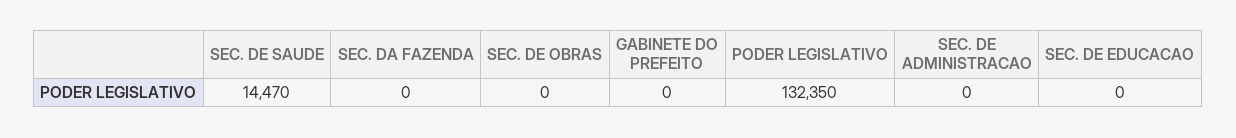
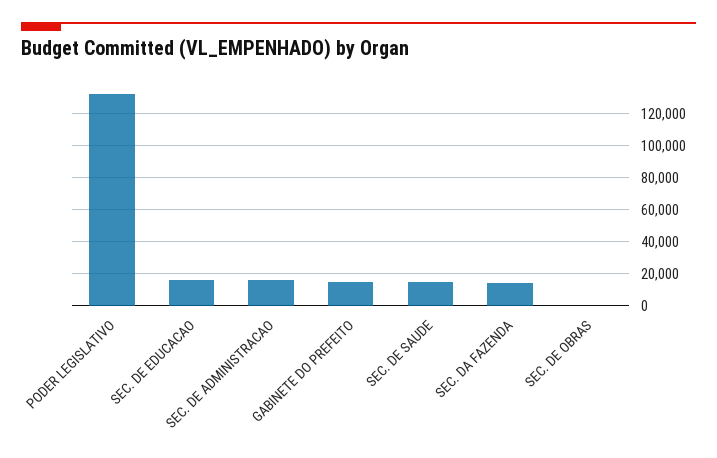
  {
    "SEC. DE SAUDE": 14470,
-   "SEC. DA FAZENDA": 0,
+   "SEC. DA FAZENDA": 15000,
    "SEC. DE OBRAS": 0,
-   "GABINETE DO PREFEITO": 0,
+   "GABINETE DO PREFEITO": 15000,
    "PODER LEGISLATIVO": 132350,
-   "SEC. DE ADMINISTRACAO": 0,
+   "SEC. DE ADMINISTRACAO": 15000,
-   "SEC. DE EDUCACAO": 0
+   "SEC. DE EDUCACAO": 15000
  }

